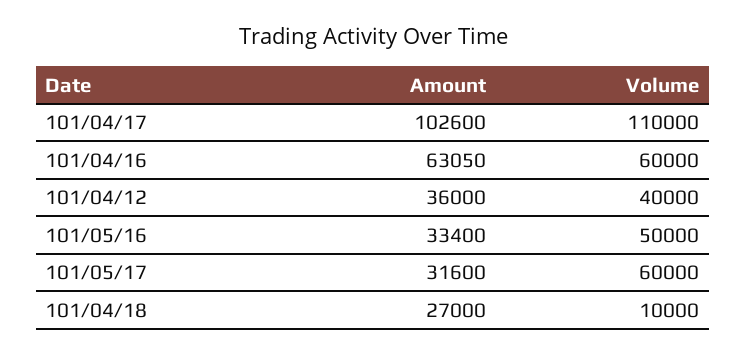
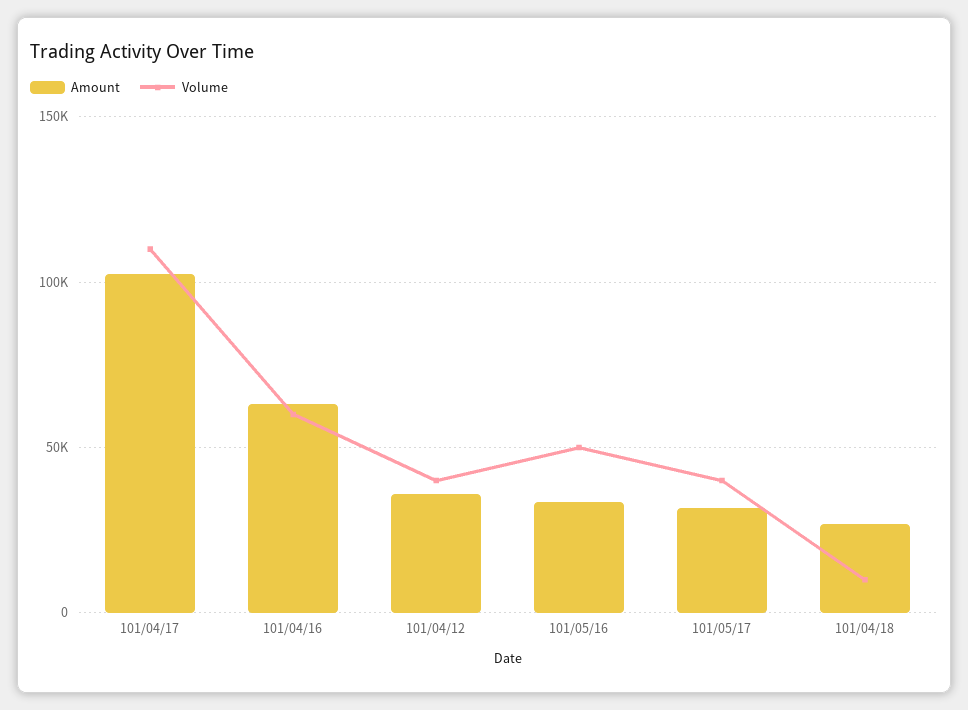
  {
    "Amount": {
      "101/04/17": 102600,
      "101/04/16": 63050,
      "101/04/12": 36000,
      "101/05/16": 33400,
      "101/05/17": 31600,
      "101/04/18": 27000
    },
    "Volume": {
      "101/04/17": 110000,
      "101/04/16": 60000,
      "101/04/12": 40000,
      "101/05/16": 50000,
-     "101/05/17": 60000,
+     "101/05/17": 40000,
      "101/04/18": 10000
    }
  }

